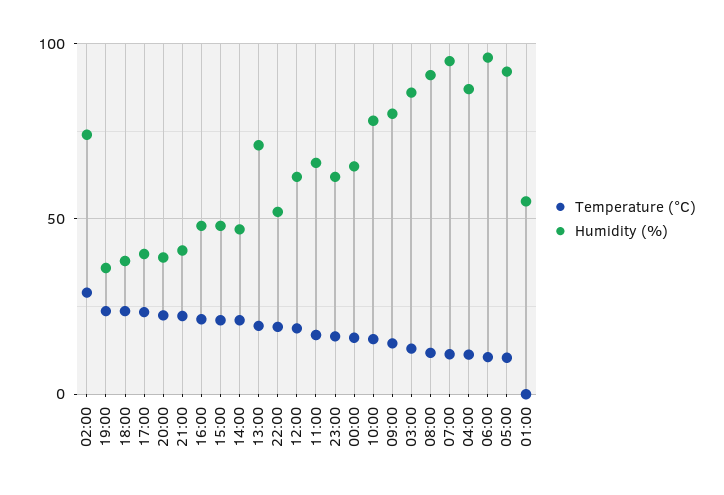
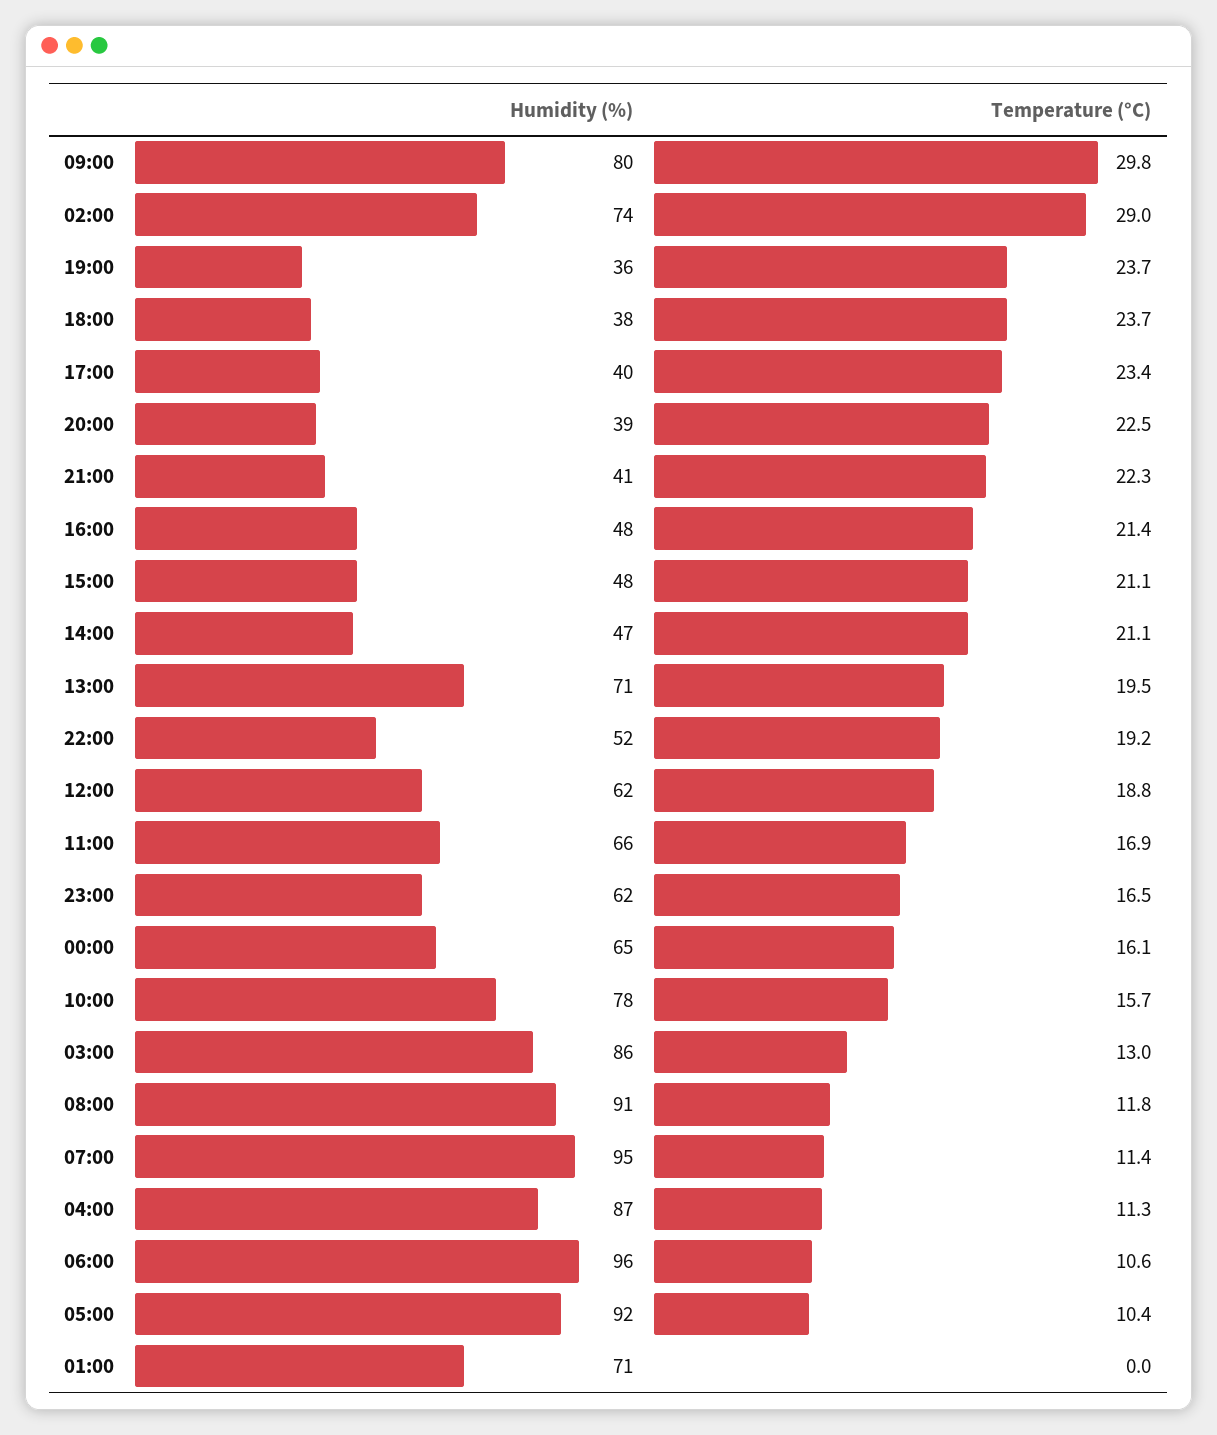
  {
    "Temperature (°C)": {
      "02:00": 29,
      "19:00": 23.7,
      "18:00": 23.7,
      "17:00": 23.4,
      "20:00": 22.5,
      "21:00": 22.3,
      "16:00": 21.4,
      "15:00": 21.1,
      "14:00": 21.1,
      "13:00": 19.5,
      "22:00": 19.2,
      "12:00": 18.8,
      "11:00": 16.9,
      "23:00": 16.5,
      "00:00": 16.1,
      "10:00": 15.7,
-     "09:00": 15,
+     "09:00": 29.8,
      "03:00": 13,
      "08:00": 11.8,
      "07:00": 11.4,
      "04:00": 11.3,
      "06:00": 10.6,
      "05:00": 10.4,
      "01:00": 0
    },
    "Humidity (%)": {
      "02:00": 74,
      "19:00": 36,
      "18:00": 38,
      "17:00": 40,
      "20:00": 39,
      "21:00": 41,
      "16:00": 48,
      "15:00": 48,
      "14:00": 47,
      "13:00": 71,
      "22:00": 52,
      "12:00": 62,
      "11:00": 66,
      "23:00": 62,
      "00:00": 65,
      "10:00": 78,
      "09:00": 80,
      "03:00": 86,
      "08:00": 91,
      "07:00": 95,
      "04:00": 87,
      "06:00": 96,
      "05:00": 92,
-     "01:00": 55
+     "01:00": 71
    }
  }

